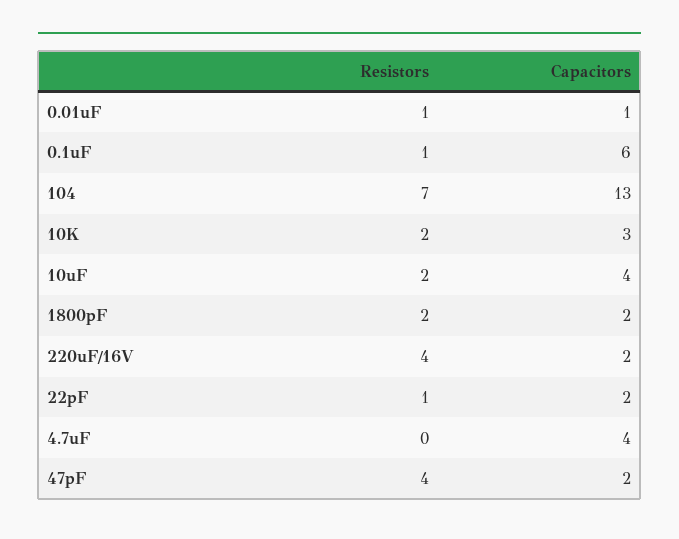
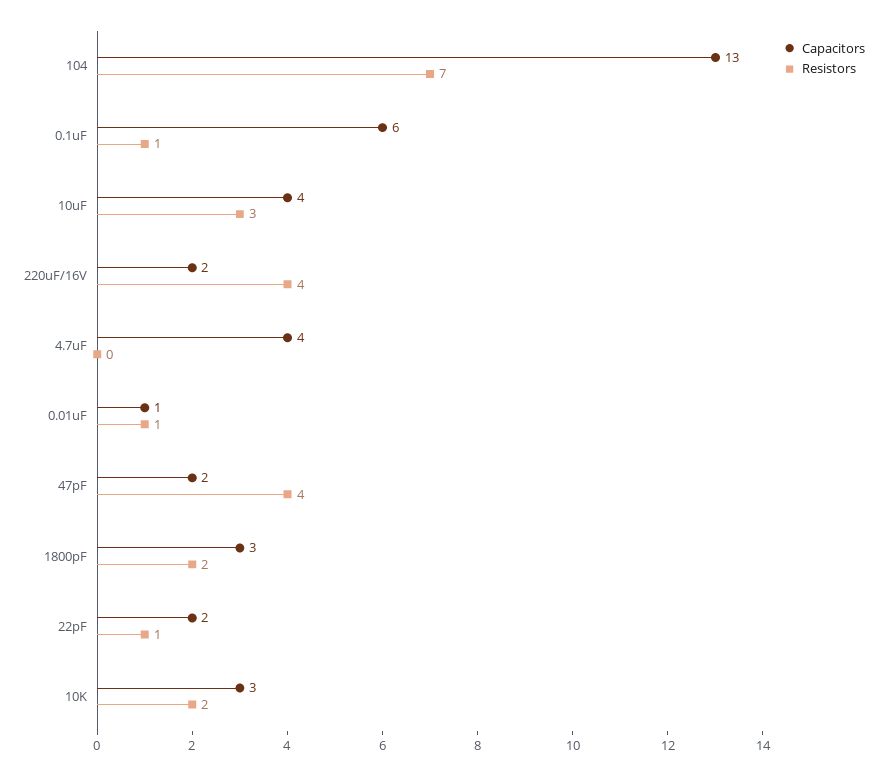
  {
    "Resistors": {
      "0.01uF": 1,
      "0.1uF": 1,
      "104": 7,
      "10K": 2,
-     "10uF": 2,
+     "10uF": 3,
      "1800pF": 2,
      "220uF/16V": 4,
      "22pF": 1,
      "4.7uF": 0,
      "47pF": 4
    },
    "Capacitors": {
      "0.01uF": 1,
      "0.1uF": 6,
      "104": 13,
      "10K": 3,
      "10uF": 4,
-     "1800pF": 2,
+     "1800pF": 3,
      "220uF/16V": 2,
      "22pF": 2,
      "4.7uF": 4,
      "47pF": 2
    }
  }

